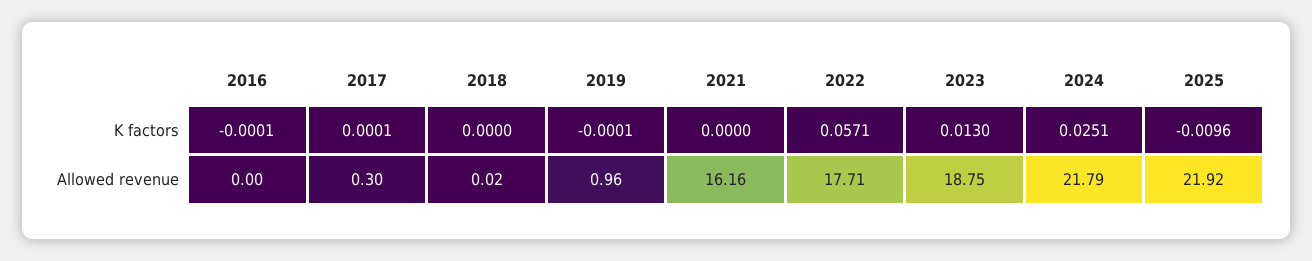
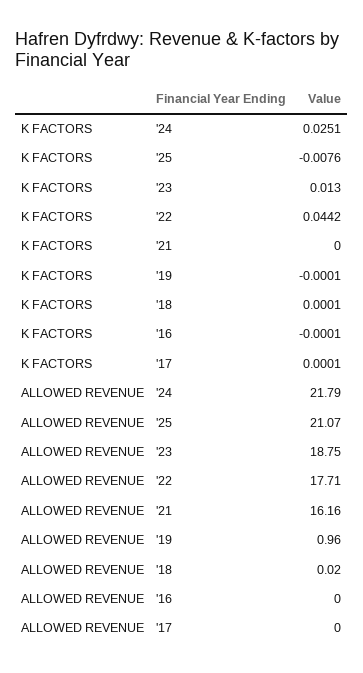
  {
    "2016": {
      "K factors": -0.0001,
      "Allowed revenue": 0
    },
    "2017": {
      "K factors": 0.0001,
-     "Allowed revenue": 0.3
+     "Allowed revenue": 0
    },
    "2018": {
-     "K factors": 0,
+     "K factors": 0.0001,
      "Allowed revenue": 0.02
    },
    "2019": {
      "K factors": -0.0001,
      "Allowed revenue": 0.96
    },
    "2021": {
      "K factors": 0,
      "Allowed revenue": 16.16
    },
    "2022": {
-     "K factors": 0.0571,
+     "K factors": 0.0442,
      "Allowed revenue": 17.71
    },
    "2023": {
      "K factors": 0.013,
      "Allowed revenue": 18.75
    },
    "2024": {
      "K factors": 0.0251,
      "Allowed revenue": 21.79
    },
    "2025": {
-     "K factors": -0.0096,
+     "K factors": -0.0076,
-     "Allowed revenue": 21.92
+     "Allowed revenue": 21.07
    }
  }

